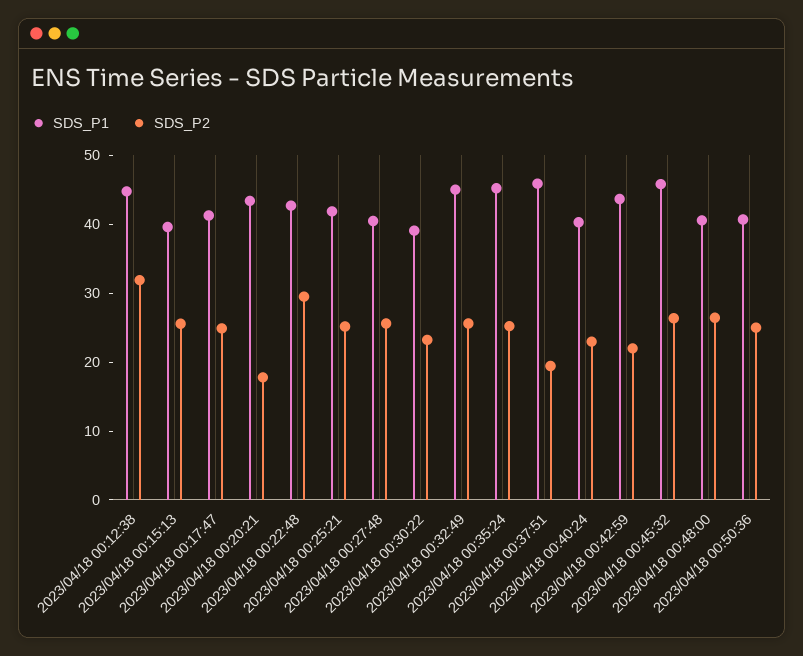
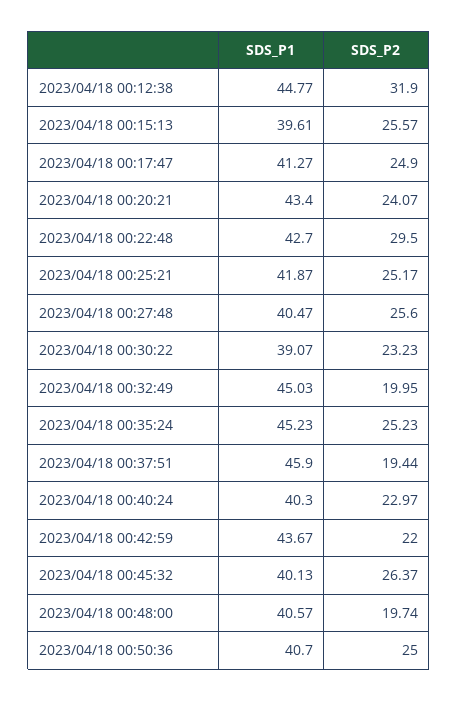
  {
    "SDS_P1": {
      "2023/04/18 00:12:38": 44.77,
      "2023/04/18 00:15:13": 39.61,
      "2023/04/18 00:17:47": 41.27,
      "2023/04/18 00:20:21": 43.4,
      "2023/04/18 00:22:48": 42.7,
      "2023/04/18 00:25:21": 41.87,
      "2023/04/18 00:27:48": 40.47,
      "2023/04/18 00:30:22": 39.07,
      "2023/04/18 00:32:49": 45.03,
      "2023/04/18 00:35:24": 45.23,
      "2023/04/18 00:37:51": 45.9,
      "2023/04/18 00:40:24": 40.3,
      "2023/04/18 00:42:59": 43.67,
-     "2023/04/18 00:45:32": 46,
+     "2023/04/18 00:45:32": 40.13,
      "2023/04/18 00:48:00": 40.57,
      "2023/04/18 00:50:36": 40.7
    },
    "SDS_P2": {
      "2023/04/18 00:12:38": 31.9,
      "2023/04/18 00:15:13": 25.57,
      "2023/04/18 00:17:47": 24.9,
-     "2023/04/18 00:20:21": 18,
+     "2023/04/18 00:20:21": 24.07,
      "2023/04/18 00:22:48": 29.5,
      "2023/04/18 00:25:21": 25.17,
      "2023/04/18 00:27:48": 25.6,
      "2023/04/18 00:30:22": 23.23,
-     "2023/04/18 00:32:49": 26,
+     "2023/04/18 00:32:49": 19.95,
      "2023/04/18 00:35:24": 25.23,
      "2023/04/18 00:37:51": 19.44,
      "2023/04/18 00:40:24": 22.97,
      "2023/04/18 00:42:59": 22,
      "2023/04/18 00:45:32": 26.37,
-     "2023/04/18 00:48:00": 26,
+     "2023/04/18 00:48:00": 19.74,
      "2023/04/18 00:50:36": 25
    }
  }

